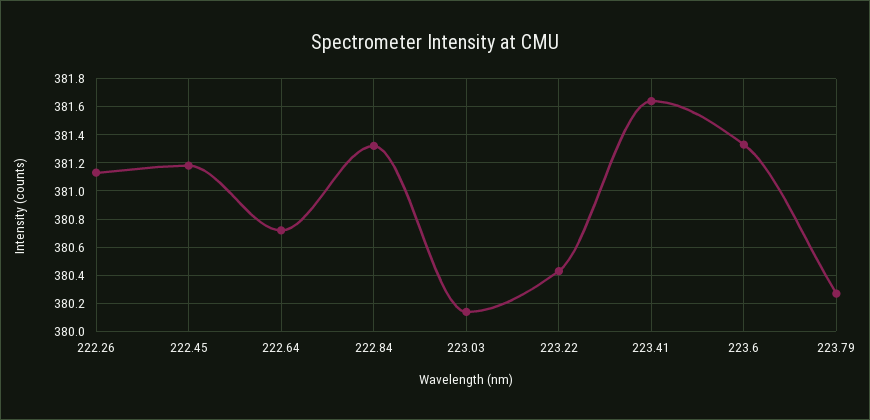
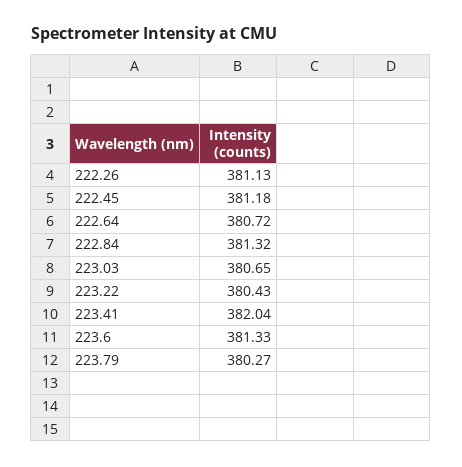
  {
    "222.26": 381.13,
    "222.45": 381.18,
    "222.64": 380.72,
    "222.84": 381.32,
-   "223.03": 380.15,
+   "223.03": 380.65,
    "223.22": 380.43,
-   "223.41": 381.65,
+   "223.41": 382.04,
    "223.6": 381.33,
    "223.79": 380.27
  }

